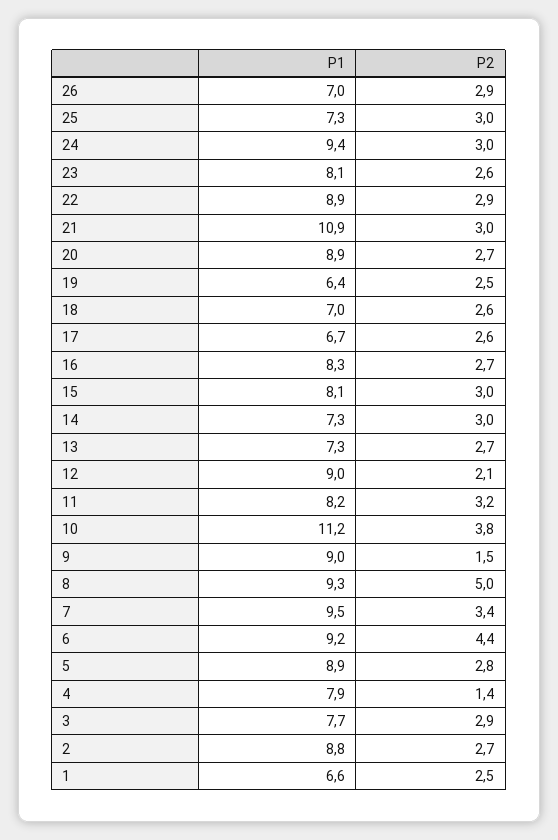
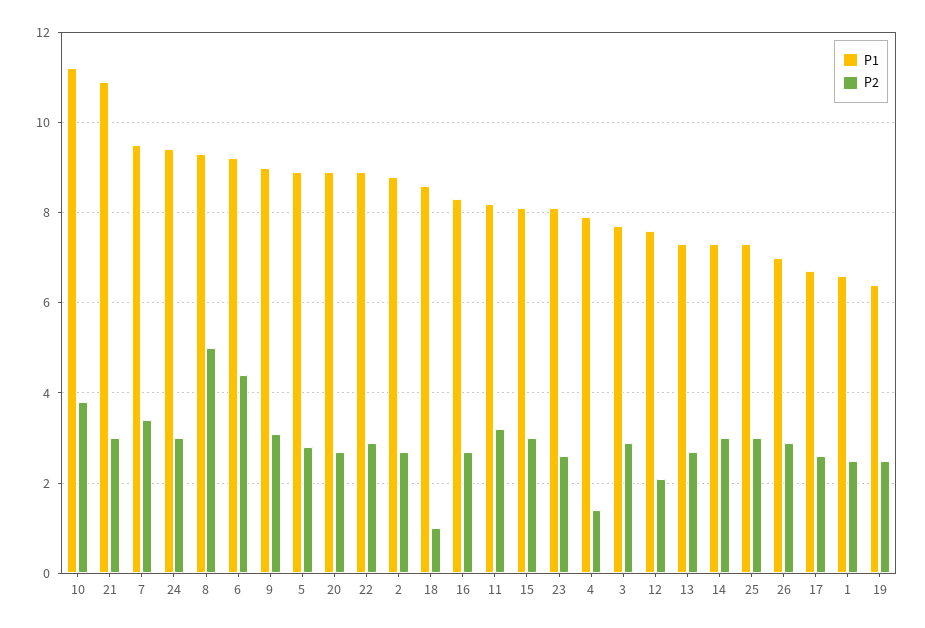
  {
    "P1": {
      "26": 7,
      "25": 7.3,
      "24": 9.4,
      "23": 8.1,
      "22": 8.9,
      "21": 10.9,
      "20": 8.9,
      "19": 6.4,
-     "18": 7,
+     "18": 8.5,
      "17": 6.7,
      "16": 8.3,
      "15": 8.1,
      "14": 7.3,
      "13": 7.3,
-     "12": 9,
+     "12": 7.5,
      "11": 8.2,
      "10": 11.2,
      "9": 9,
      "8": 9.3,
      "7": 9.5,
      "6": 9.2,
      "5": 8.9,
      "4": 7.9,
      "3": 7.7,
      "2": 8.8,
      "1": 6.6
    },
    "P2": {
      "26": 2.9,
      "25": 3,
      "24": 3,
      "23": 2.6,
      "22": 2.9,
      "21": 3,
      "20": 2.7,
      "19": 2.5,
-     "18": 2.6,
+     "18": 1,
      "17": 2.6,
      "16": 2.7,
      "15": 3,
      "14": 3,
      "13": 2.7,
      "12": 2.1,
      "11": 3.2,
      "10": 3.8,
-     "9": 1.5,
+     "9": 3,
      "8": 5,
      "7": 3.4,
      "6": 4.4,
      "5": 2.8,
      "4": 1.4,
      "3": 2.9,
      "2": 2.7,
      "1": 2.5
    }
  }

